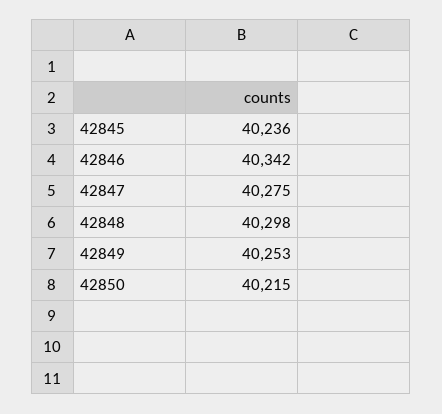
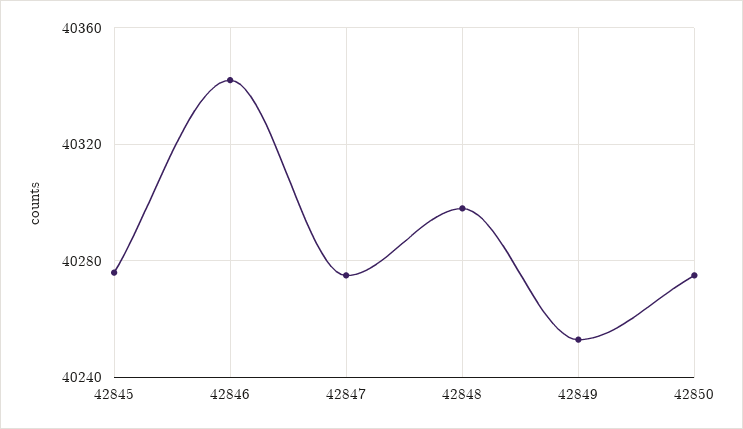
  {
-   "42845": 40236,
+   "42845": 40275,
    "42846": 40342,
    "42847": 40275,
    "42848": 40298,
    "42849": 40253,
-   "42850": 40215
+   "42850": 40275
  }

